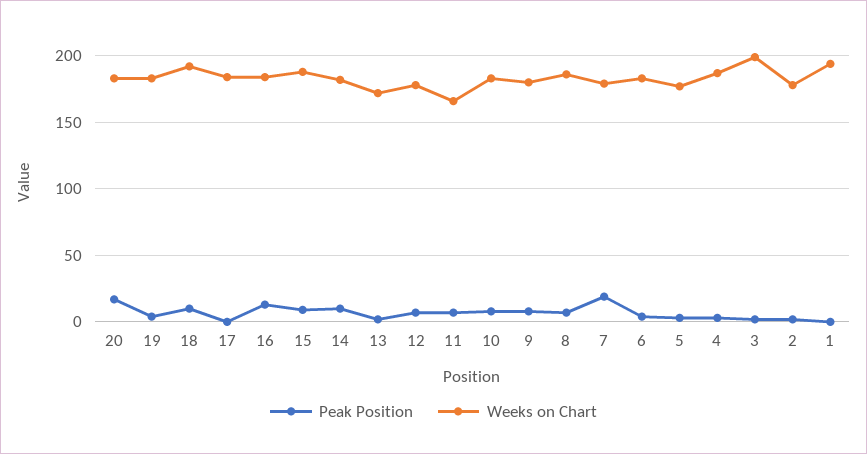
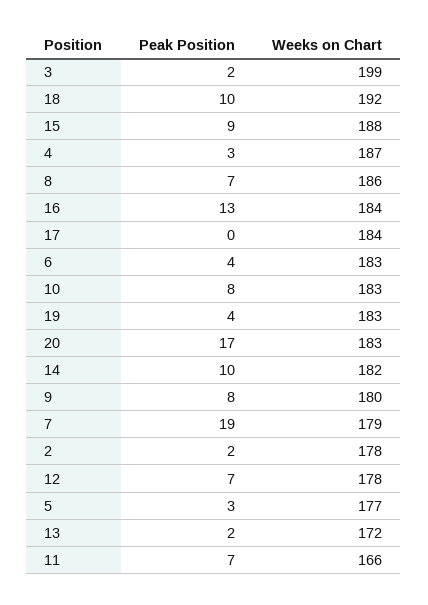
  {
    "Peak Position": {
      "20": 17,
      "19": 4,
      "18": 10,
      "17": 0,
      "16": 13,
      "15": 9,
      "14": 10,
      "13": 2,
      "12": 7,
      "11": 7,
      "10": 8,
      "9": 8,
      "8": 7,
      "7": 19,
      "6": 4,
      "5": 3,
      "4": 3,
      "3": 2,
-     "2": 2,
+     "2": 2
-     "1": 0
    },
    "Weeks on Chart": {
      "20": 183,
      "19": 183,
      "18": 192,
      "17": 184,
      "16": 184,
      "15": 188,
      "14": 182,
      "13": 172,
      "12": 178,
      "11": 166,
      "10": 183,
      "9": 180,
      "8": 186,
      "7": 179,
      "6": 183,
      "5": 177,
      "4": 187,
      "3": 199,
-     "2": 178,
+     "2": 178
-     "1": 195
    }
  }

